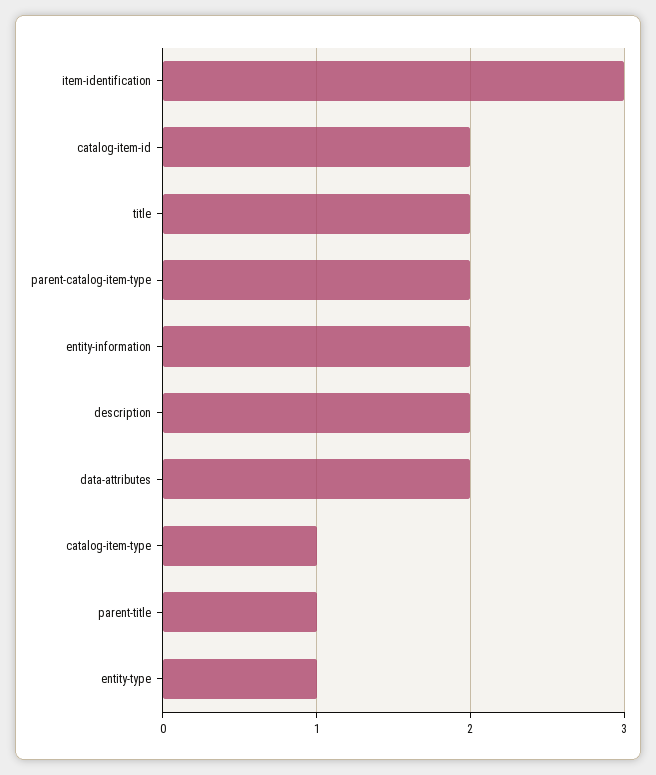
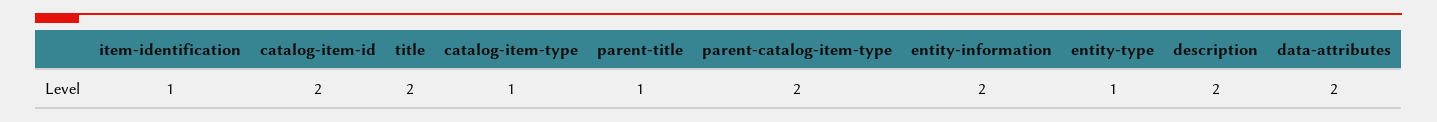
  {
-   "item-identification": 3,
+   "item-identification": 1,
    "catalog-item-id": 2,
    "title": 2,
    "parent-catalog-item-type": 2,
    "entity-information": 2,
    "description": 2,
    "data-attributes": 2,
    "catalog-item-type": 1,
    "parent-title": 1,
    "entity-type": 1
  }

